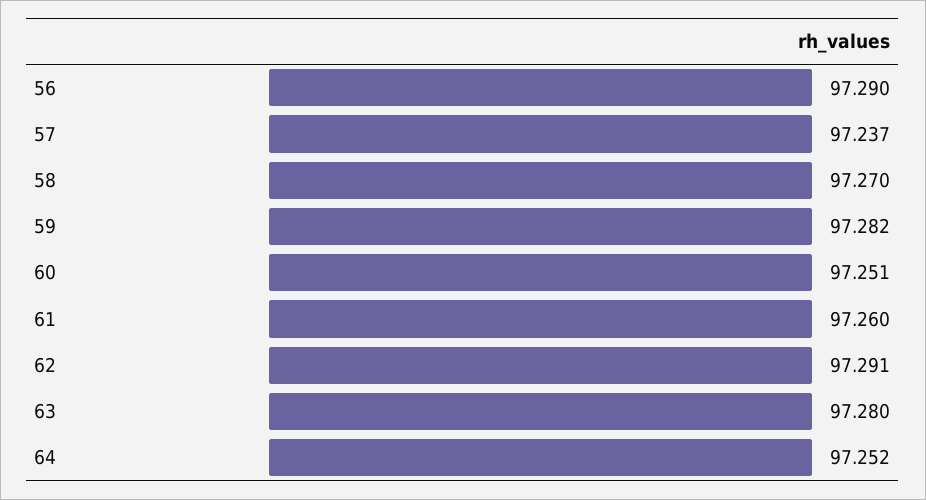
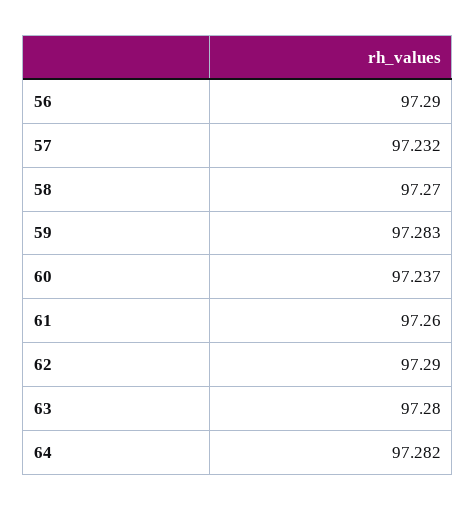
  {
    "56": 97.29,
-   "57": 97.237,
+   "57": 97.232,
    "58": 97.27,
-   "59": 97.282,
+   "59": 97.283,
-   "60": 97.251,
+   "60": 97.237,
    "61": 97.26,
-   "62": 97.291,
+   "62": 97.29,
    "63": 97.28,
-   "64": 97.252
+   "64": 97.282
  }

